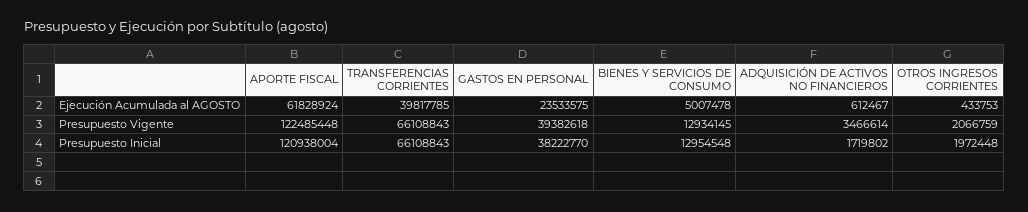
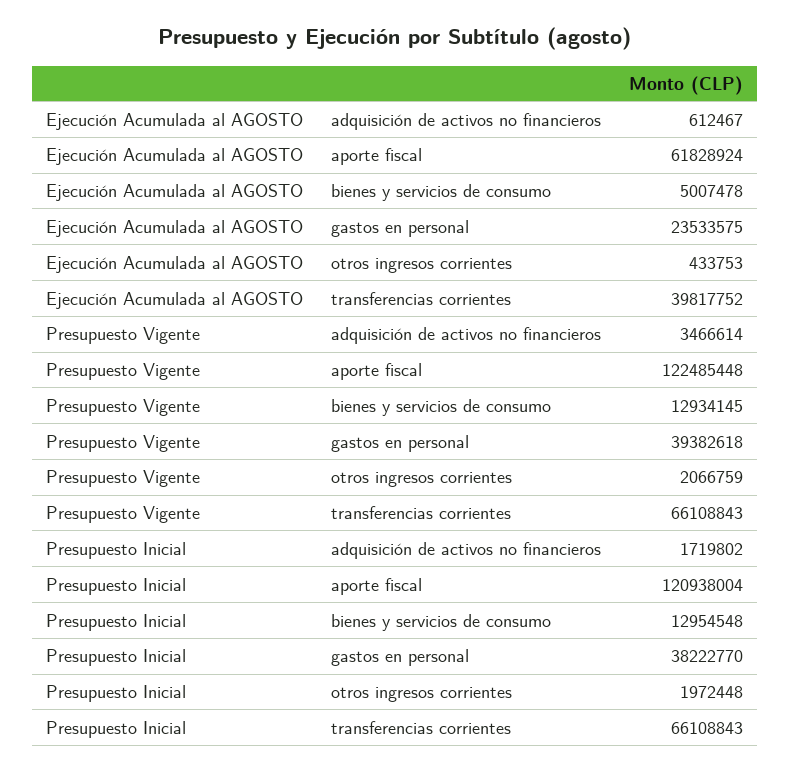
  {
    "APORTE FISCAL": {
      "Ejecución Acumulada al AGOSTO": 61828924,
      "Presupuesto Vigente": 122485448,
      "Presupuesto Inicial": 120938004
    },
    "TRANSFERENCIAS CORRIENTES": {
-     "Ejecución Acumulada al AGOSTO": 39817785,
+     "Ejecución Acumulada al AGOSTO": 39817752,
      "Presupuesto Vigente": 66108843,
      "Presupuesto Inicial": 66108843
    },
    "GASTOS EN PERSONAL": {
      "Ejecución Acumulada al AGOSTO": 23533575,
      "Presupuesto Vigente": 39382618,
      "Presupuesto Inicial": 38222770
    },
    "BIENES Y SERVICIOS DE CONSUMO": {
      "Ejecución Acumulada al AGOSTO": 5007478,
      "Presupuesto Vigente": 12934145,
      "Presupuesto Inicial": 12954548
    },
    "ADQUISICIÓN DE ACTIVOS NO FINANCIEROS": {
      "Ejecución Acumulada al AGOSTO": 612467,
      "Presupuesto Vigente": 3466614,
      "Presupuesto Inicial": 1719802
    },
    "OTROS INGRESOS CORRIENTES": {
      "Ejecución Acumulada al AGOSTO": 433753,
      "Presupuesto Vigente": 2066759,
      "Presupuesto Inicial": 1972448
    }
  }

